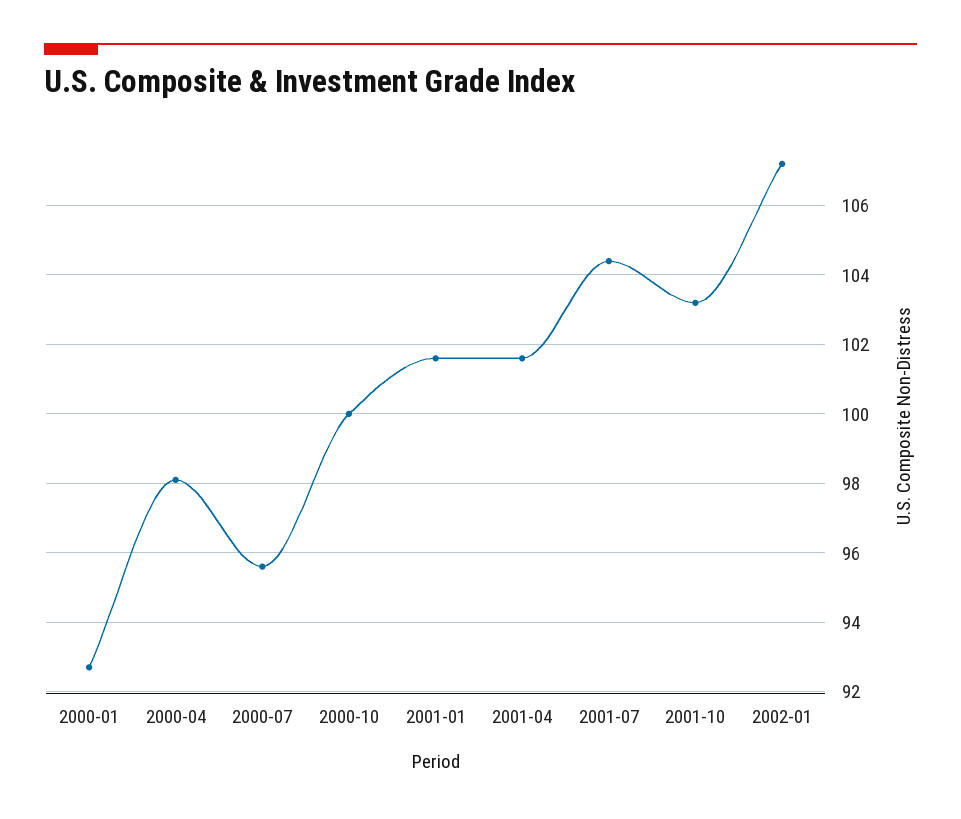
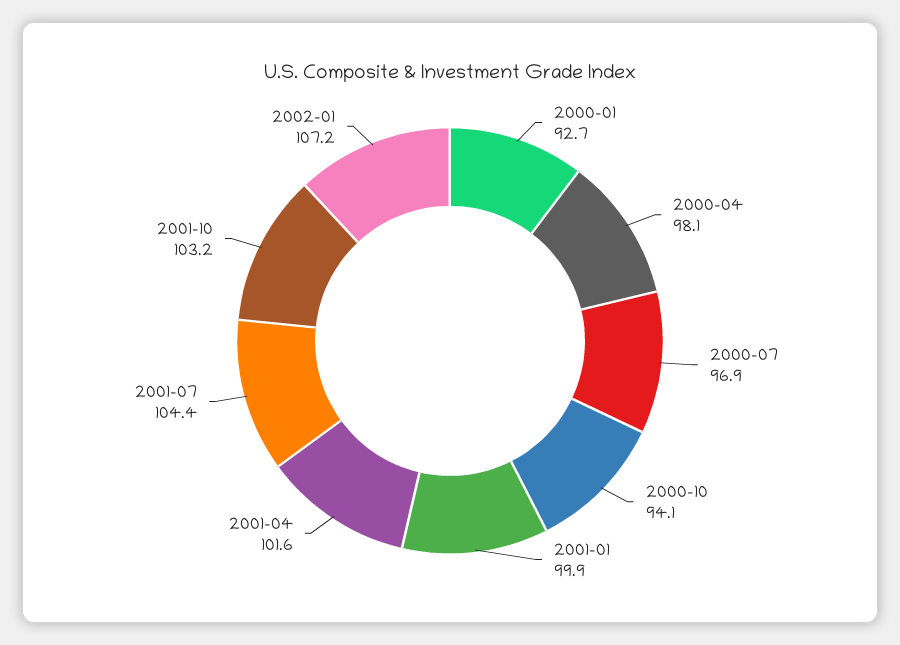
  {
    "2000-01": 92.7,
    "2000-04": 98.1,
-   "2000-07": 95.5,
+   "2000-07": 96.9,
-   "2000-10": 100,
+   "2000-10": 94.1,
-   "2001-01": 101.5,
+   "2001-01": 99.9,
    "2001-04": 101.6,
    "2001-07": 104.4,
    "2001-10": 103.2,
    "2002-01": 107.2
  }

